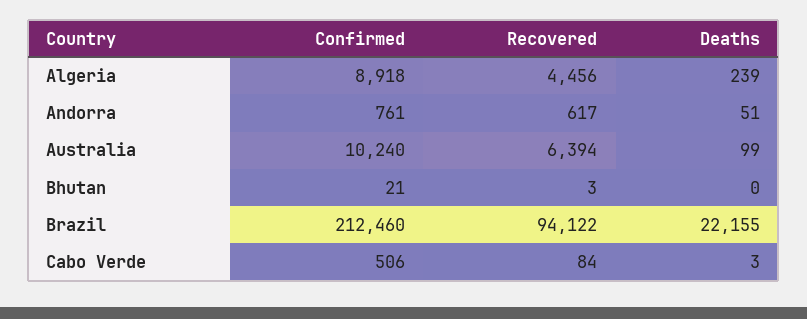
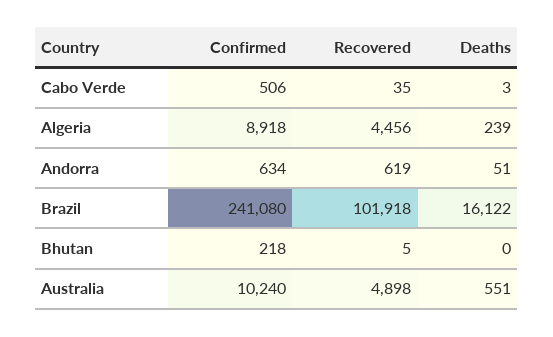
  {
    "Confirmed": {
      "Algeria": 8918,
-     "Andorra": 761,
+     "Andorra": 634,
      "Australia": 10240,
-     "Bhutan": 21,
+     "Bhutan": 218,
-     "Brazil": 212460,
+     "Brazil": 241080,
      "Cabo Verde": 506
    },
    "Recovered": {
      "Algeria": 4456,
-     "Andorra": 617,
+     "Andorra": 619,
-     "Australia": 6394,
+     "Australia": 4898,
-     "Bhutan": 3,
+     "Bhutan": 5,
-     "Brazil": 94122,
+     "Brazil": 101918,
-     "Cabo Verde": 84
+     "Cabo Verde": 35
    },
    "Deaths": {
      "Algeria": 239,
      "Andorra": 51,
-     "Australia": 99,
+     "Australia": 551,
      "Bhutan": 0,
-     "Brazil": 22155,
+     "Brazil": 16122,
      "Cabo Verde": 3
    }
  }

